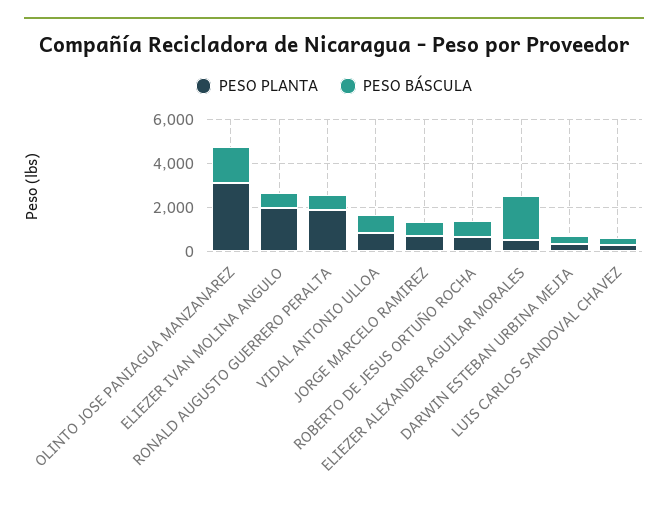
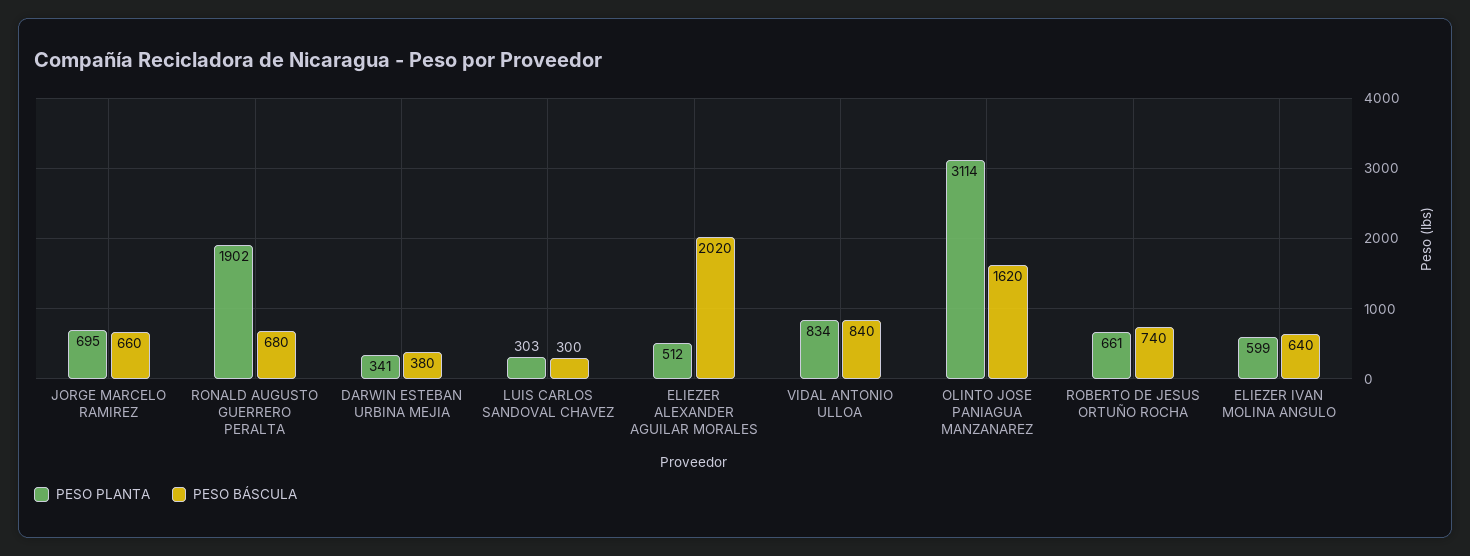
  {
    "PESO PLANTA": {
      "OLINTO JOSE PANIAGUA MANZANAREZ": 3114,
-     "ELIEZER IVAN MOLINA ANGULO": 2000,
+     "ELIEZER IVAN MOLINA ANGULO": 599,
      "RONALD AUGUSTO GUERRERO PERALTA": 1902,
      "VIDAL ANTONIO ULLOA": 834,
      "JORGE MARCELO RAMIREZ": 695,
      "ROBERTO DE JESUS ORTUÑO ROCHA": 661,
      "ELIEZER ALEXANDER AGUILAR MORALES": 512,
      "DARWIN ESTEBAN URBINA MEJIA": 341,
      "LUIS CARLOS SANDOVAL CHAVEZ": 303
    },
    "PESO BÁSCULA": {
      "OLINTO JOSE PANIAGUA MANZANAREZ": 1620,
      "ELIEZER IVAN MOLINA ANGULO": 640,
      "RONALD AUGUSTO GUERRERO PERALTA": 680,
      "VIDAL ANTONIO ULLOA": 840,
      "JORGE MARCELO RAMIREZ": 660,
      "ROBERTO DE JESUS ORTUÑO ROCHA": 740,
      "ELIEZER ALEXANDER AGUILAR MORALES": 2020,
      "DARWIN ESTEBAN URBINA MEJIA": 380,
      "LUIS CARLOS SANDOVAL CHAVEZ": 300
    }
  }

